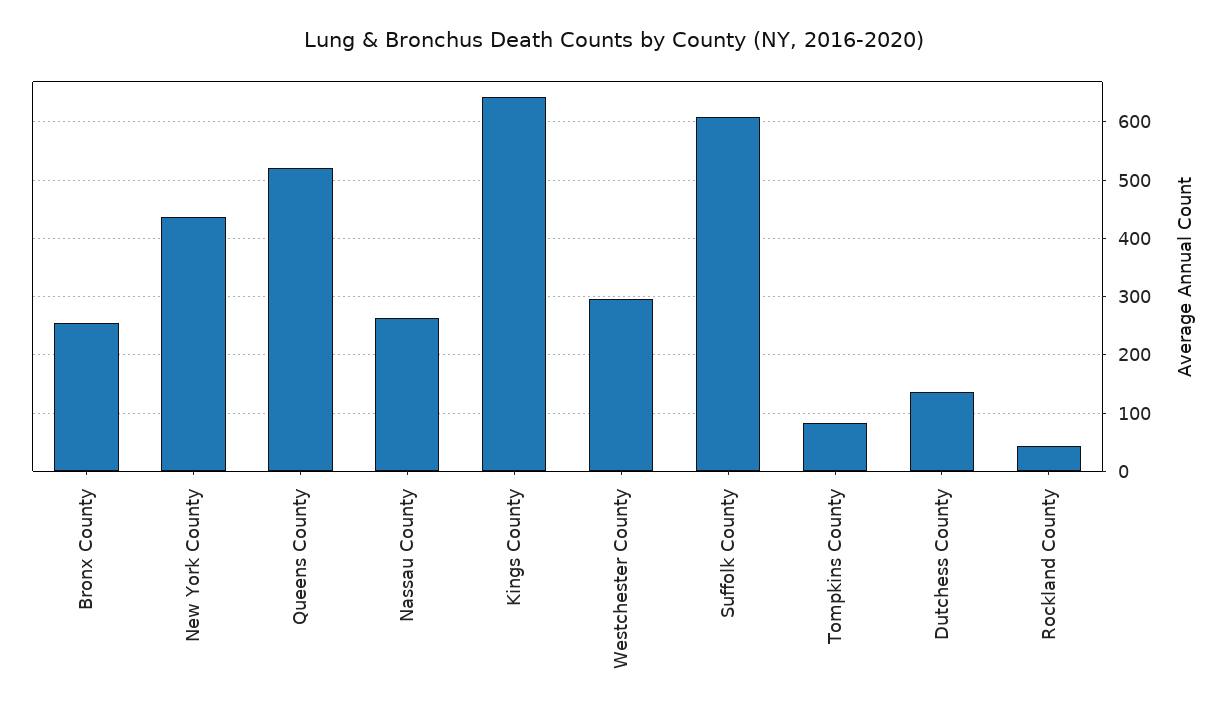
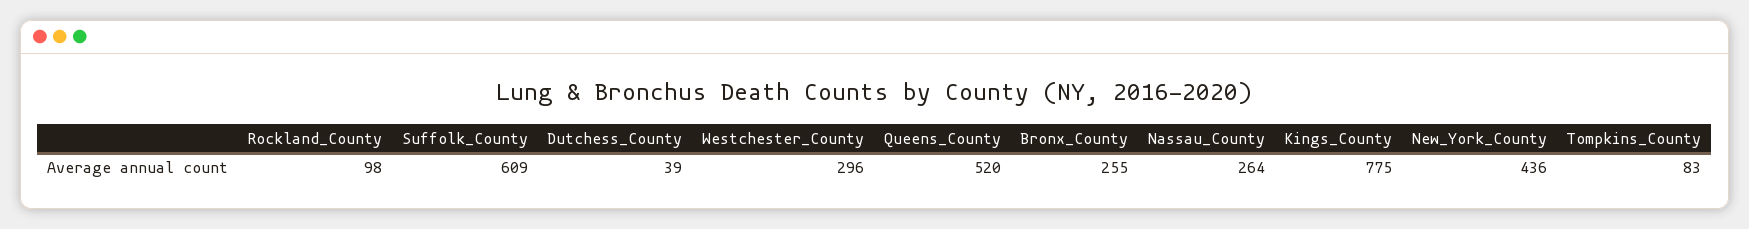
  {
    "Bronx County": 255,
    "New York County": 436,
    "Queens County": 520,
    "Nassau County": 264,
-   "Kings County": 640,
+   "Kings County": 775,
    "Westchester County": 296,
    "Suffolk County": 609,
    "Tompkins County": 83,
-   "Dutchess County": 140,
+   "Dutchess County": 39,
-   "Rockland County": 40
+   "Rockland County": 98
  }

